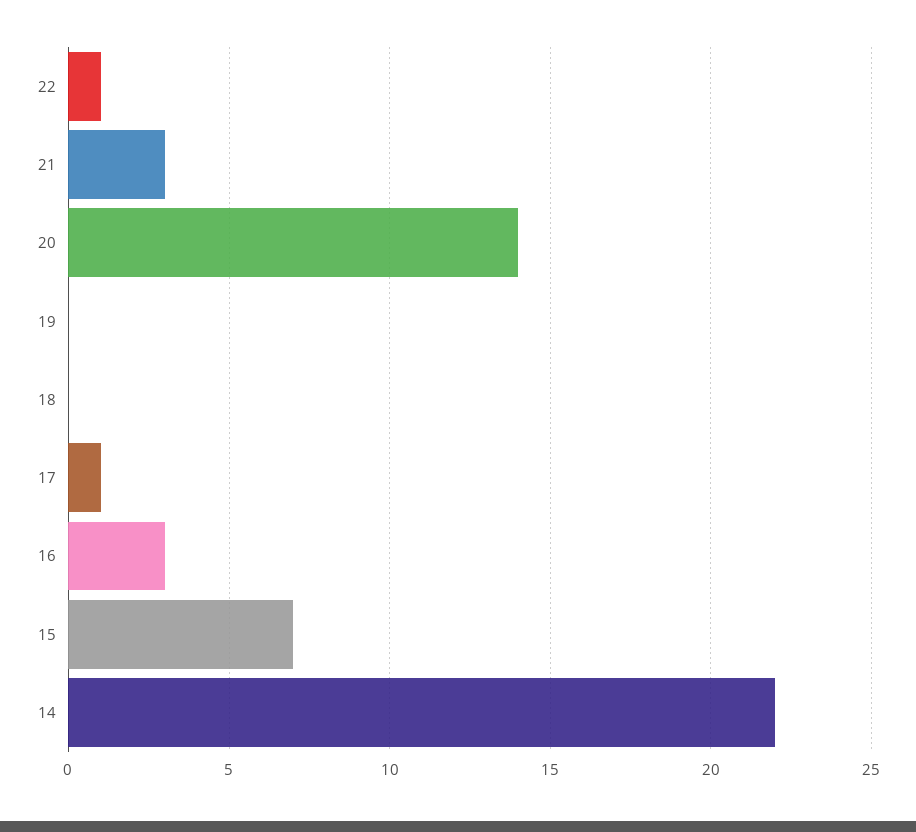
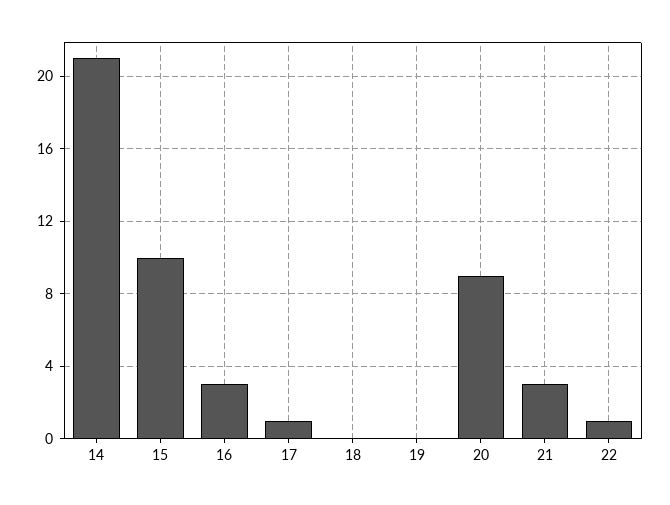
  {
    "22": 1,
    "21": 3,
-   "20": 14,
+   "20": 9,
    "19": 0,
    "18": 0,
    "17": 1,
    "16": 3,
-   "15": 7,
+   "15": 10,
-   "14": 22
+   "14": 21
  }

